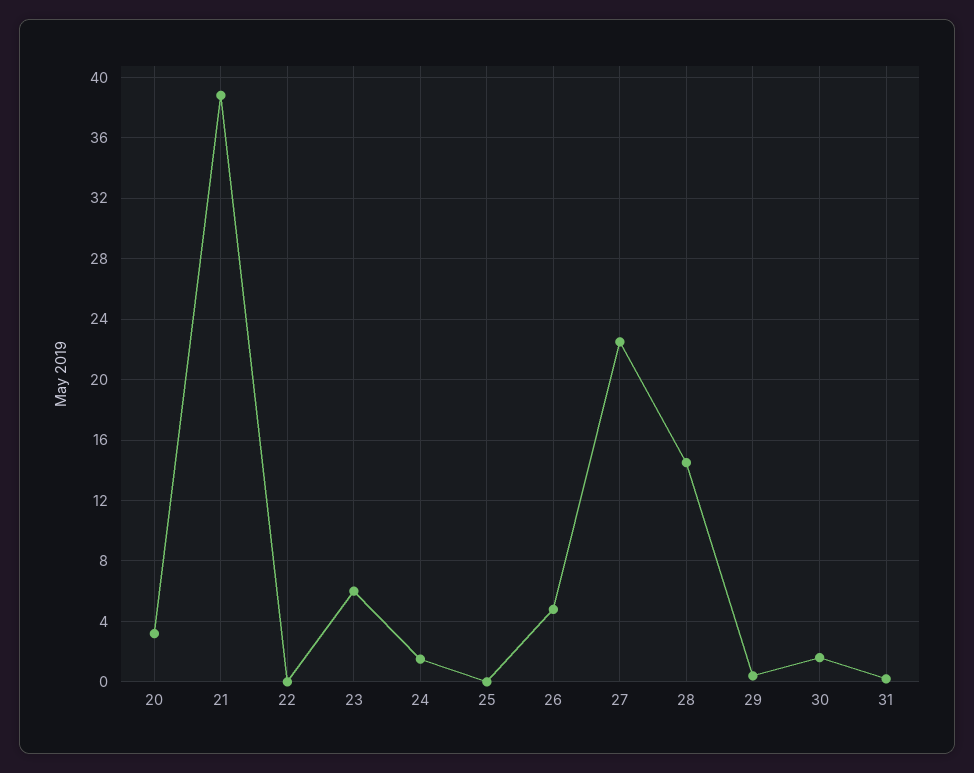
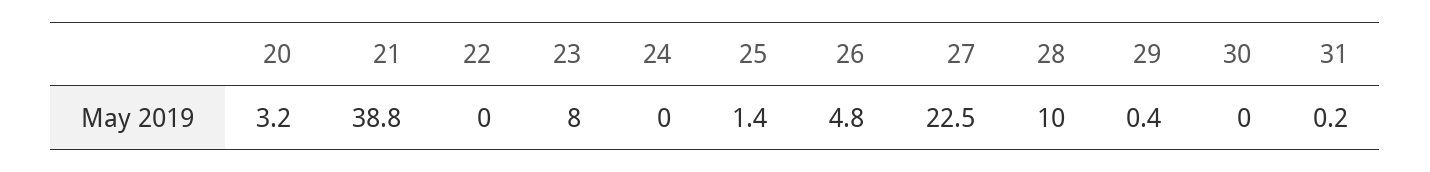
  {
    "20": 3.2,
    "21": 38.8,
    "22": 0,
-   "23": 6,
+   "23": 8,
-   "24": 1.5,
+   "24": 0,
-   "25": 0,
+   "25": 1.4,
    "26": 4.8,
    "27": 22.5,
-   "28": 14.5,
+   "28": 10,
    "29": 0.4,
-   "30": 1.5,
+   "30": 0,
    "31": 0.2
  }

